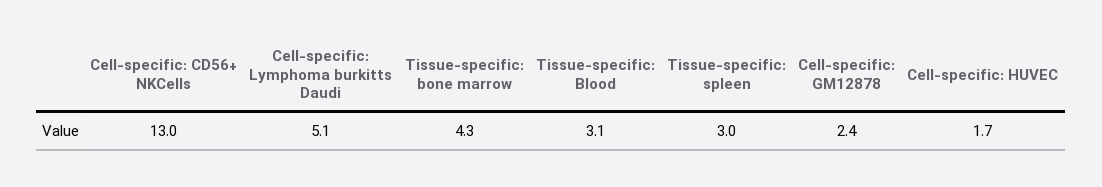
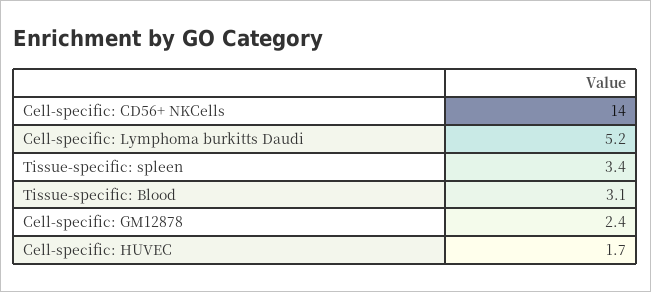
  {
-   "Cell-specific: CD56+ NKCells": 13,
+   "Cell-specific: CD56+ NKCells": 14,
-   "Cell-specific: Lymphoma burkitts Daudi": 5.1,
+   "Cell-specific: Lymphoma burkitts Daudi": 5.2,
-   "Tissue-specific: bone marrow": 4.3,
    "Tissue-specific: Blood": 3.1,
-   "Tissue-specific: spleen": 3,
+   "Tissue-specific: spleen": 3.4,
    "Cell-specific: GM12878": 2.4,
    "Cell-specific: HUVEC": 1.7
  }

